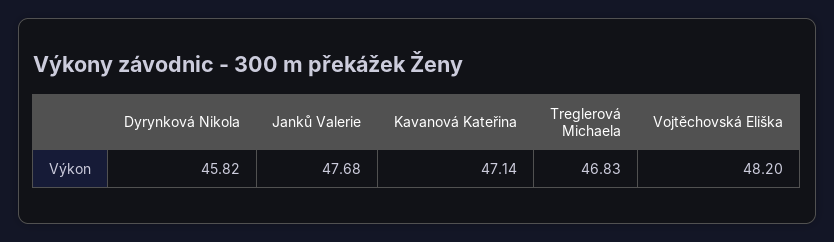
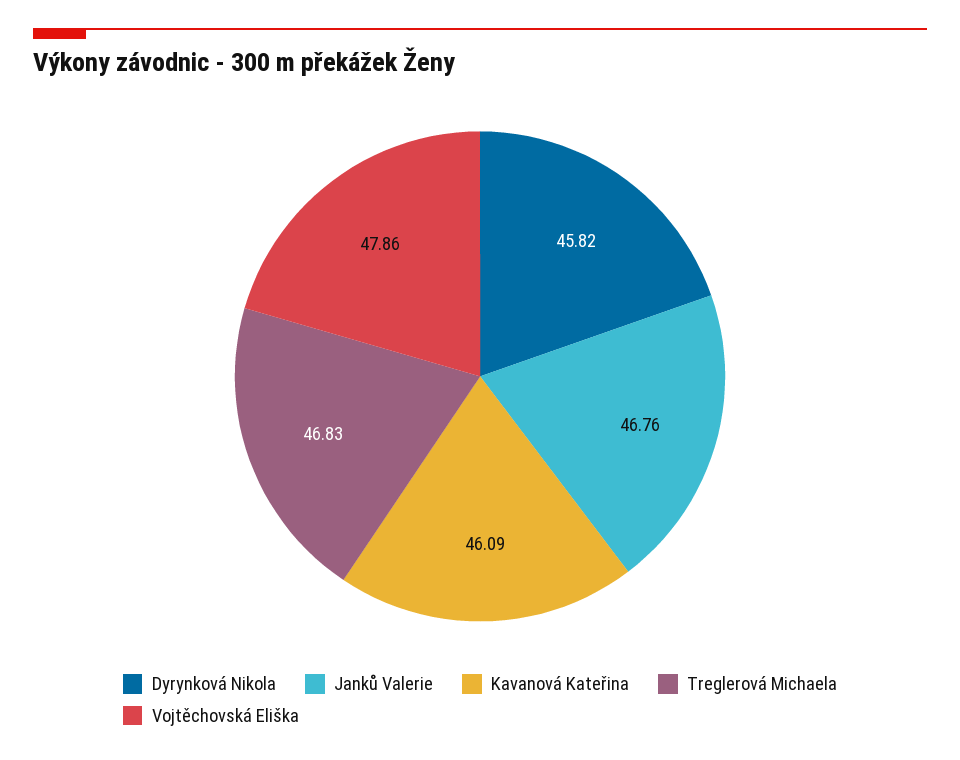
  {
    "Dyrynková Nikola": 45.82,
-   "Janků Valerie": 47.68,
+   "Janků Valerie": 46.76,
-   "Kavanová Kateřina": 47.14,
+   "Kavanová Kateřina": 46.09,
    "Treglerová Michaela": 46.83,
-   "Vojtěchovská Eliška": 48.2
+   "Vojtěchovská Eliška": 47.86
  }

